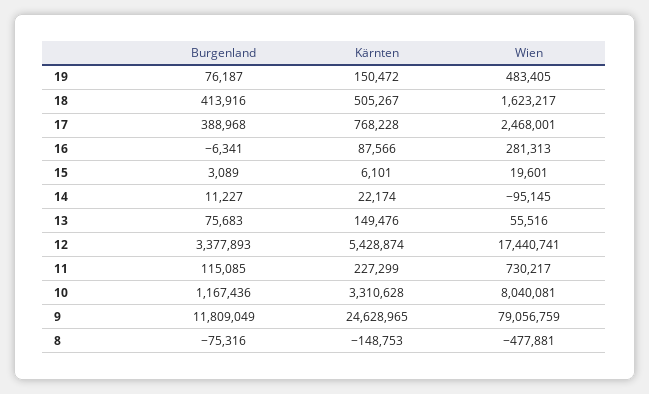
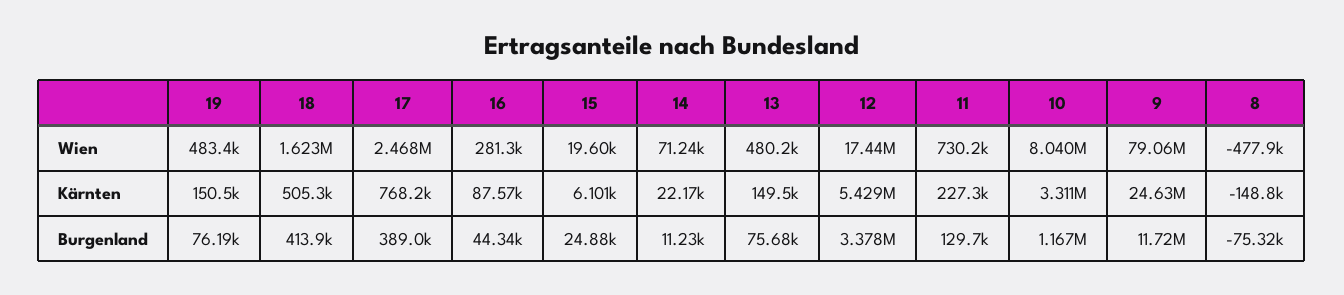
  {
    "Burgenland": {
      "19": 76187,
      "18": 413916,
      "17": 388968,
-     "16": -6341,
+     "16": 44340,
-     "15": 3089,
+     "15": 24880,
      "14": 11227,
      "13": 75683,
      "12": 3377893,
-     "11": 115085,
+     "11": 129700,
      "10": 1167436,
-     "9": 11809049,
+     "9": 11720000,
      "8": -75316
    },
    "Kärnten": {
      "19": 150472,
      "18": 505267,
      "17": 768228,
      "16": 87566,
      "15": 6101,
      "14": 22174,
      "13": 149476,
      "12": 5428874,
      "11": 227299,
      "10": 3310628,
      "9": 24628965,
      "8": -148753
    },
    "Wien": {
      "19": 483405,
      "18": 1623217,
      "17": 2468001,
      "16": 281313,
      "15": 19601,
-     "14": -95145,
+     "14": 71240,
-     "13": 55516,
+     "13": 480200,
      "12": 17440741,
      "11": 730217,
      "10": 8040081,
      "9": 79056759,
      "8": -477881
    }
  }

